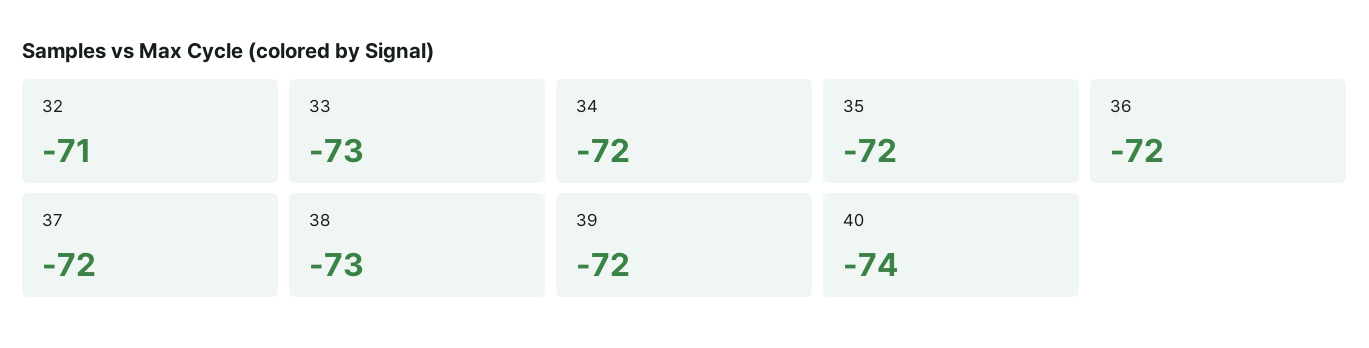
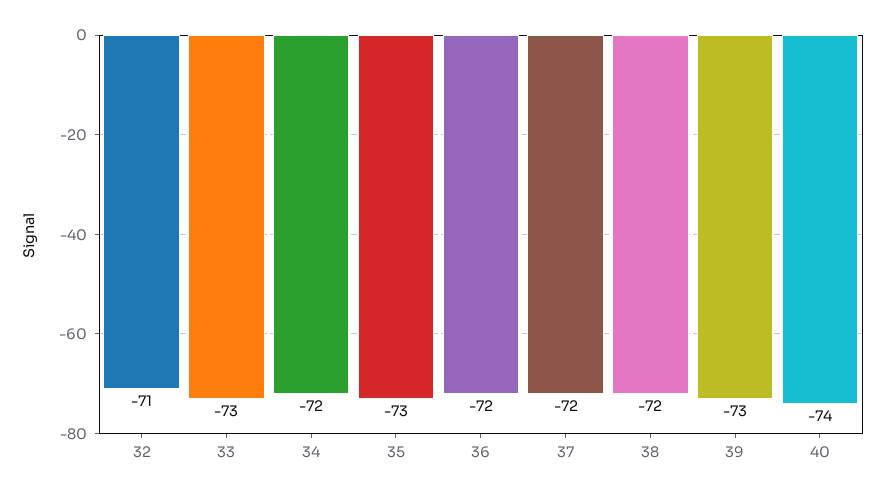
  {
    "32": -71,
    "33": -73,
    "34": -72,
-   "35": -72,
+   "35": -73,
    "36": -72,
    "37": -72,
-   "38": -73,
+   "38": -72,
-   "39": -72,
+   "39": -73,
    "40": -74
  }

